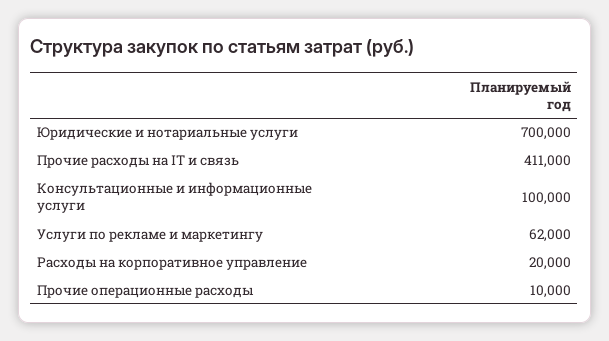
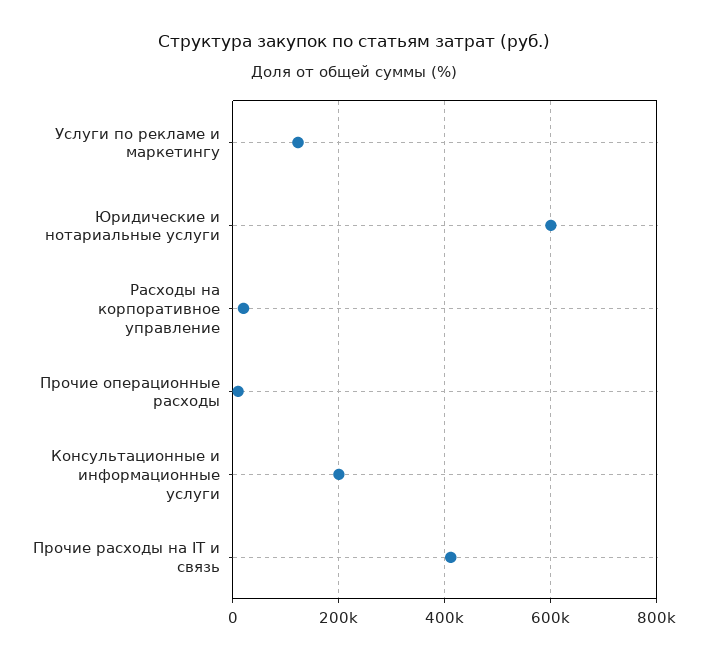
  {
-   "Юридические и нотариальные услуги": 700000,
+   "Юридические и нотариальные услуги": 600000,
    "Прочие расходы на IT и связь": 411000,
-   "Консультационные и информационные услуги": 100000,
+   "Консультационные и информационные услуги": 200000,
-   "Услуги по рекламе и маркетингу": 62000,
+   "Услуги по рекламе и маркетингу": 120000,
    "Расходы на корпоративное управление": 20000,
    "Прочие операционные расходы": 10000
  }

